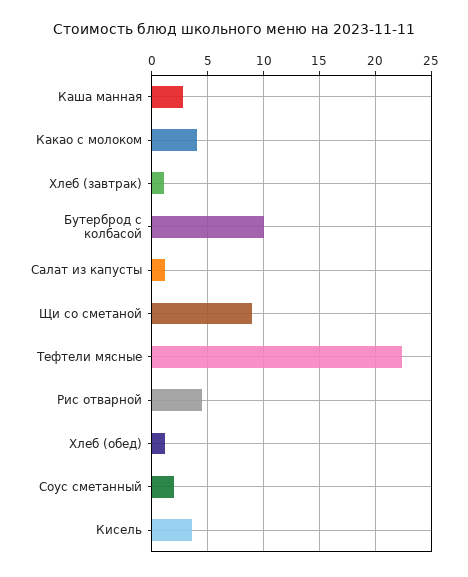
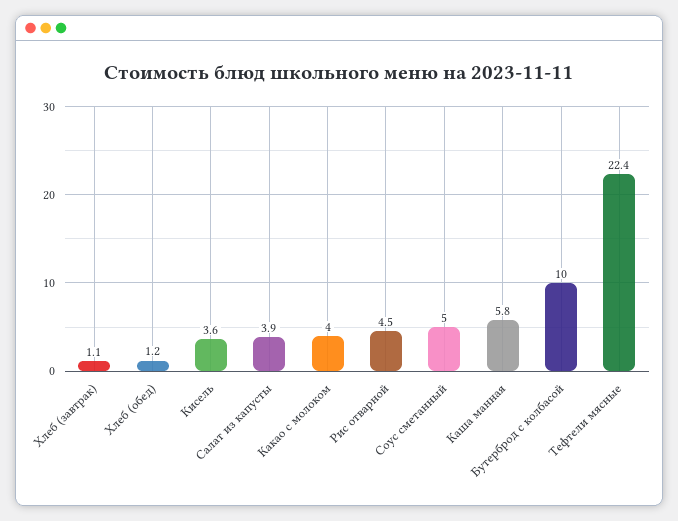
  {
-   "Каша манная": 3,
+   "Каша манная": 5.8,
    "Какао с молоком": 4,
    "Хлеб (завтрак)": 1.1,
    "Бутерброд с колбасой": 10,
-   "Салат из капусты": 1,
+   "Салат из капусты": 3.9,
-   "Щи со сметаной": 9,
    "Тефтели мясные": 22.4,
    "Рис отварной": 4.5,
    "Хлеб (обед)": 1.2,
-   "Соус сметанный": 2,
+   "Соус сметанный": 5,
    "Кисель": 3.6
  }

